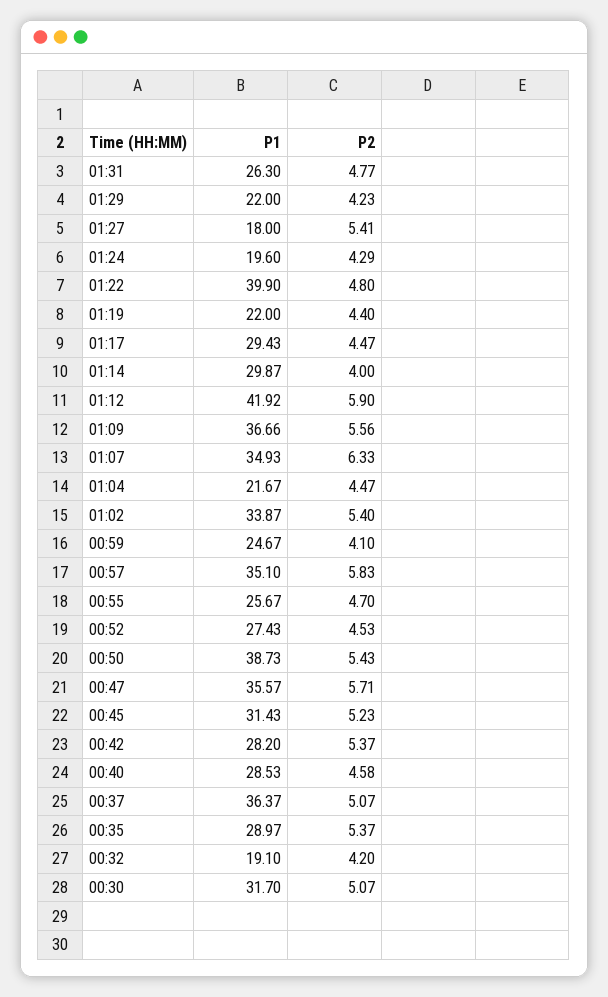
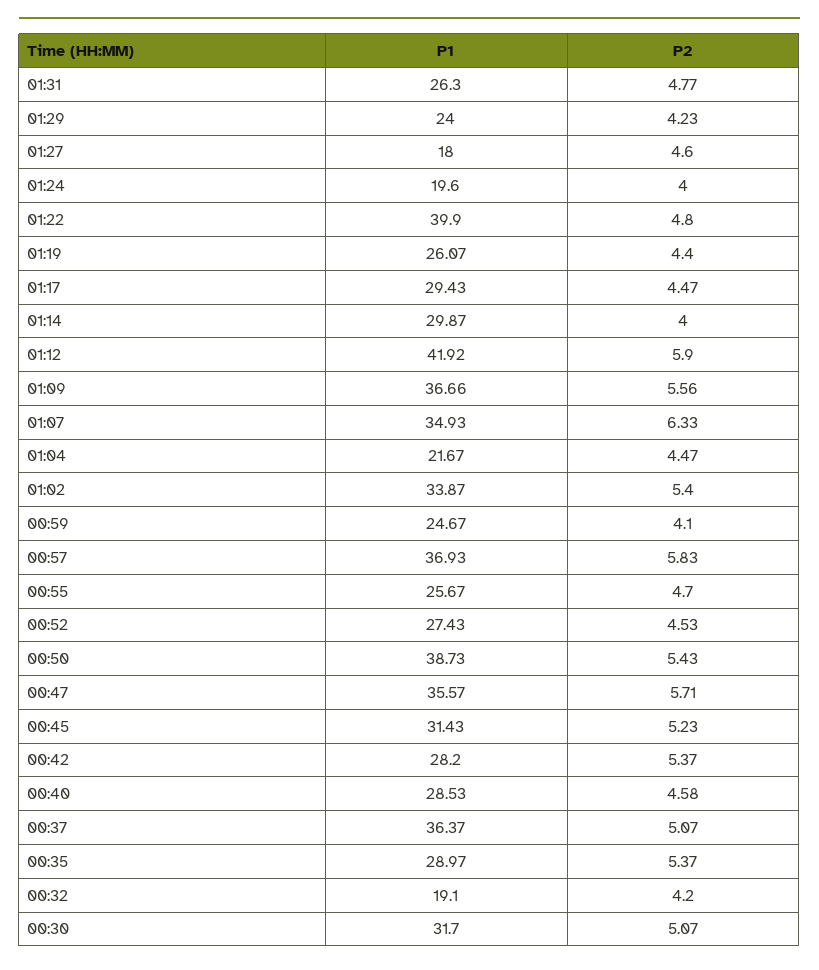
  {
    "P1": {
      "01:31": 26.3,
-     "01:29": 22,
+     "01:29": 24,
      "01:27": 18,
      "01:24": 19.6,
      "01:22": 39.9,
-     "01:19": 22,
+     "01:19": 26.07,
      "01:17": 29.43,
      "01:14": 29.87,
      "01:12": 41.92,
      "01:09": 36.66,
      "01:07": 34.93,
      "01:04": 21.67,
      "01:02": 33.87,
      "00:59": 24.67,
-     "00:57": 35.1,
+     "00:57": 36.93,
      "00:55": 25.67,
      "00:52": 27.43,
      "00:50": 38.73,
      "00:47": 35.57,
      "00:45": 31.43,
      "00:42": 28.2,
      "00:40": 28.53,
      "00:37": 36.37,
      "00:35": 28.97,
      "00:32": 19.1,
      "00:30": 31.7
    },
    "P2": {
      "01:31": 4.77,
      "01:29": 4.23,
-     "01:27": 5.41,
+     "01:27": 4.6,
-     "01:24": 4.29,
+     "01:24": 4,
      "01:22": 4.8,
      "01:19": 4.4,
      "01:17": 4.47,
      "01:14": 4,
      "01:12": 5.9,
      "01:09": 5.56,
      "01:07": 6.33,
      "01:04": 4.47,
      "01:02": 5.4,
      "00:59": 4.1,
      "00:57": 5.83,
      "00:55": 4.7,
      "00:52": 4.53,
      "00:50": 5.43,
      "00:47": 5.71,
      "00:45": 5.23,
      "00:42": 5.37,
      "00:40": 4.58,
      "00:37": 5.07,
      "00:35": 5.37,
      "00:32": 4.2,
      "00:30": 5.07
    }
  }

